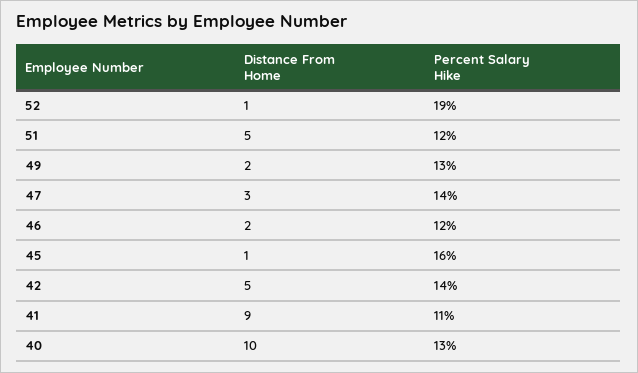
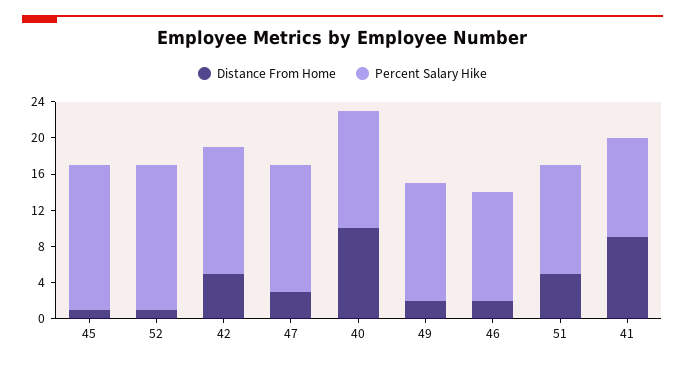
  {
    "Distance From Home": {
      "52": 1,
      "51": 5,
      "49": 2,
      "47": 3,
      "46": 2,
      "45": 1,
      "42": 5,
      "41": 9,
      "40": 10
    },
    "Percent Salary Hike": {
-     "52": 19,
+     "52": 16,
      "51": 12,
      "49": 13,
      "47": 14,
      "46": 12,
      "45": 16,
      "42": 14,
      "41": 11,
      "40": 13
    }
  }

